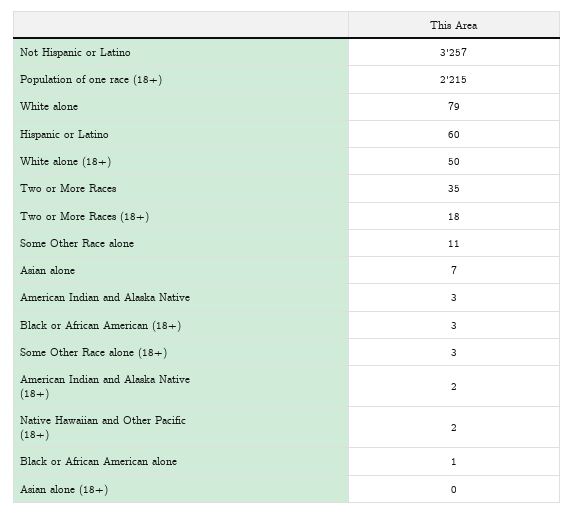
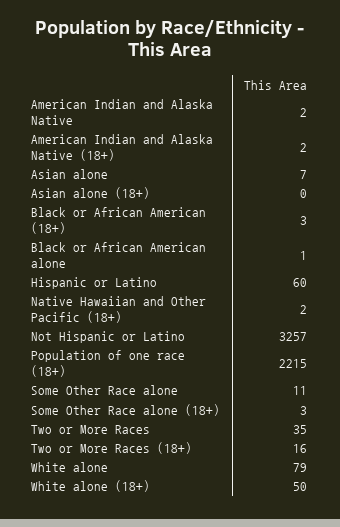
  {
    "Not Hispanic or Latino": 3257,
    "Population of one race (18+)": 2215,
    "White alone": 79,
    "Hispanic or Latino": 60,
    "White alone (18+)": 50,
    "Two or More Races": 35,
-   "Two or More Races (18+)": 18,
+   "Two or More Races (18+)": 16,
    "Some Other Race alone": 11,
    "Asian alone": 7,
-   "American Indian and Alaska Native": 3,
+   "American Indian and Alaska Native": 2,
    "Black or African American (18+)": 3,
    "Some Other Race alone (18+)": 3,
    "American Indian and Alaska Native (18+)": 2,
    "Native Hawaiian and Other Pacific (18+)": 2,
    "Black or African American alone": 1,
    "Asian alone (18+)": 0
  }

